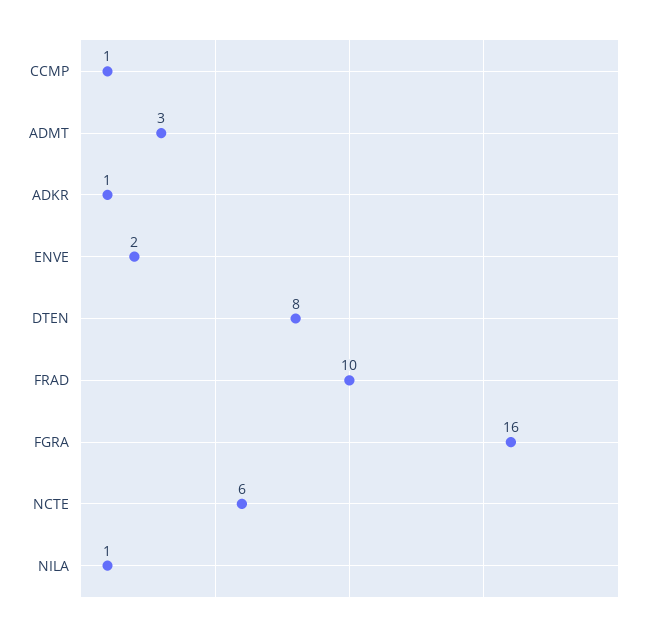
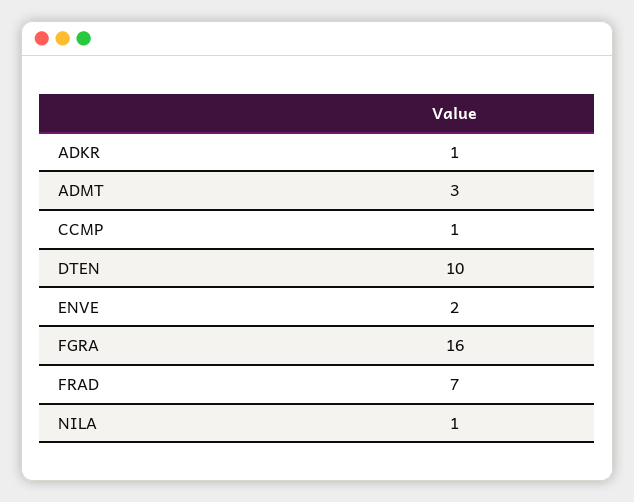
  {
    "CCMP": 1,
    "ADMT": 3,
    "ADKR": 1,
    "ENVE": 2,
-   "DTEN": 8,
+   "DTEN": 10,
-   "FRAD": 10,
+   "FRAD": 7,
    "FGRA": 16,
-   "NCTE": 6,
    "NILA": 1
  }

